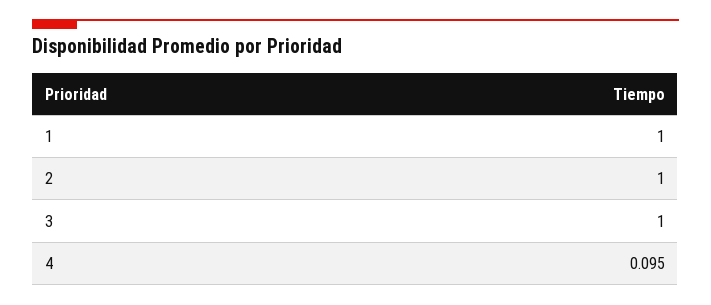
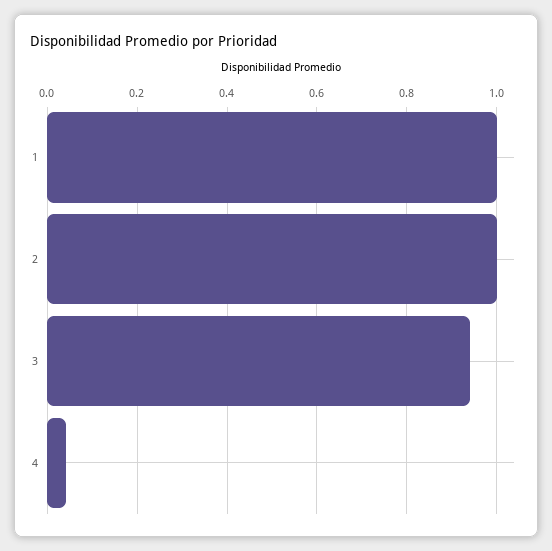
  {
    "1": 1,
    "2": 1,
-   "3": 1,
+   "3": 0.94,
-   "4": 0.095
+   "4": 0.04
  }

